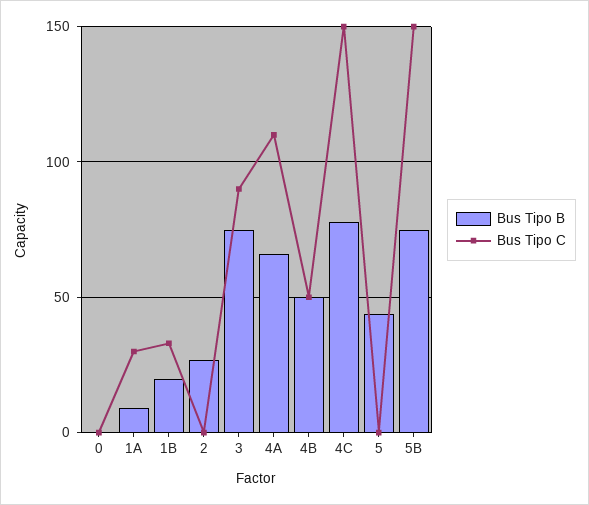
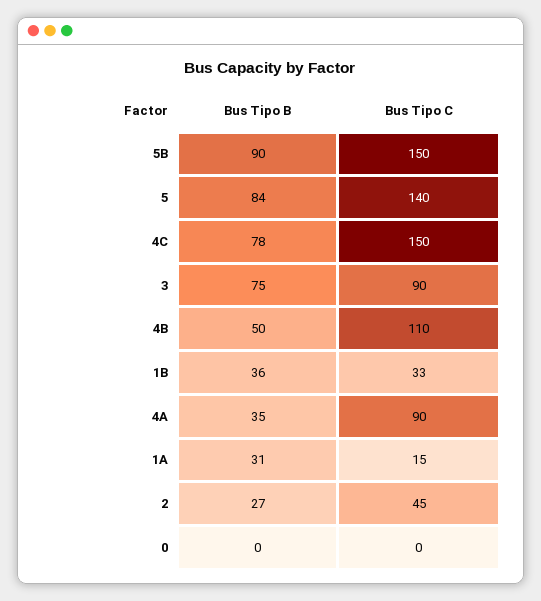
  {
    "Bus Tipo B": {
      "0": 0,
-     "1A": 10,
+     "1A": 31,
-     "1B": 20,
+     "1B": 36,
      "2": 27,
      "3": 75,
-     "4A": 65,
+     "4A": 35,
      "4B": 50,
      "4C": 78,
-     "5": 45,
+     "5": 84,
-     "5B": 75
+     "5B": 90
    },
    "Bus Tipo C": {
      "0": 0,
-     "1A": 30,
+     "1A": 15,
      "1B": 33,
-     "2": 0,
+     "2": 45,
      "3": 90,
-     "4A": 110,
+     "4A": 90,
-     "4B": 50,
+     "4B": 110,
      "4C": 150,
-     "5": 0,
+     "5": 140,
      "5B": 150
    }
  }

